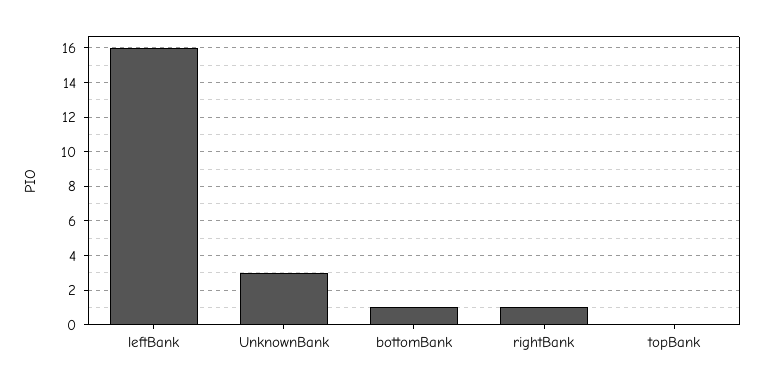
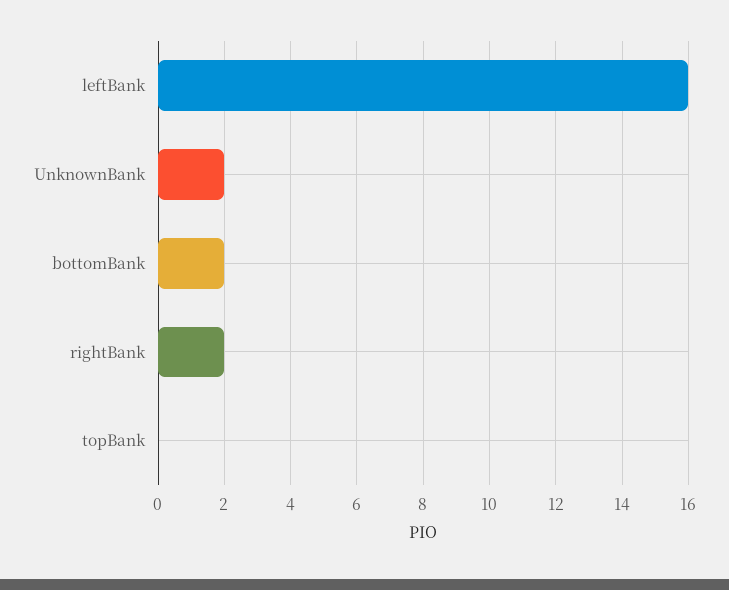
  {
    "leftBank": 16,
-   "UnknownBank": 3,
+   "UnknownBank": 2,
-   "bottomBank": 1,
+   "bottomBank": 2,
-   "rightBank": 1,
+   "rightBank": 2,
    "topBank": 0
  }

